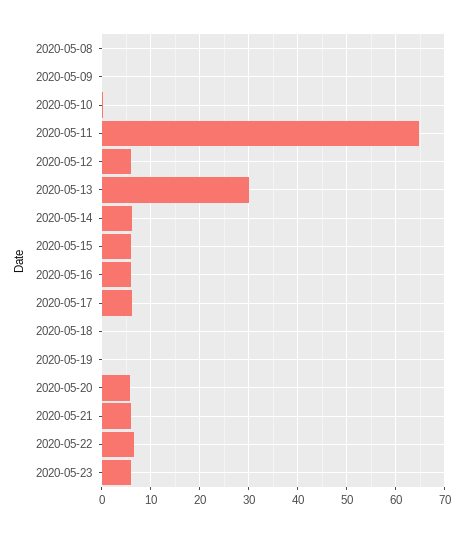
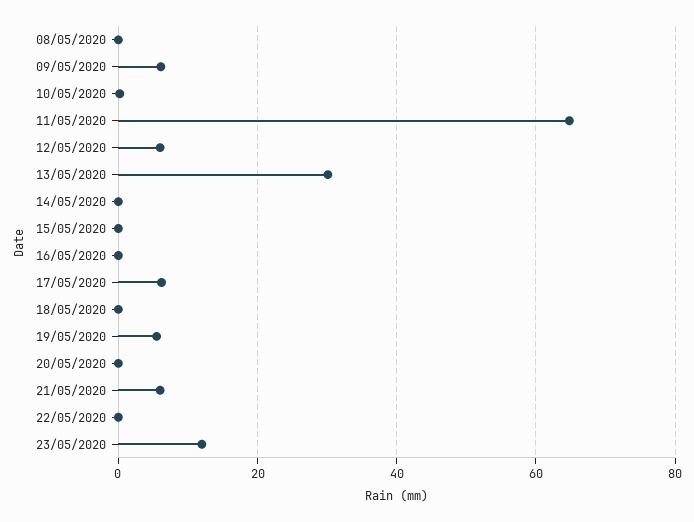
  {
    "2020-05-08": 0,
-   "2020-05-09": 0,
+   "2020-05-09": 6,
    "2020-05-10": 0,
    "2020-05-11": 64,
    "2020-05-12": 6,
    "2020-05-13": 30,
-   "2020-05-14": 6,
+   "2020-05-14": 0,
-   "2020-05-15": 6,
+   "2020-05-15": 0,
-   "2020-05-16": 6,
+   "2020-05-16": 0,
    "2020-05-17": 6,
    "2020-05-18": 0,
-   "2020-05-19": 0,
+   "2020-05-19": 6,
-   "2020-05-20": 6,
+   "2020-05-20": 0,
    "2020-05-21": 6,
-   "2020-05-22": 6,
+   "2020-05-22": 0,
-   "2020-05-23": 6
+   "2020-05-23": 12
  }

